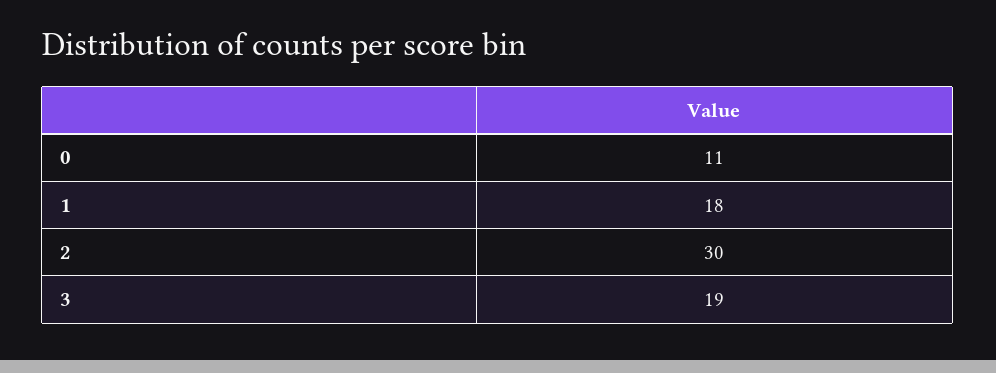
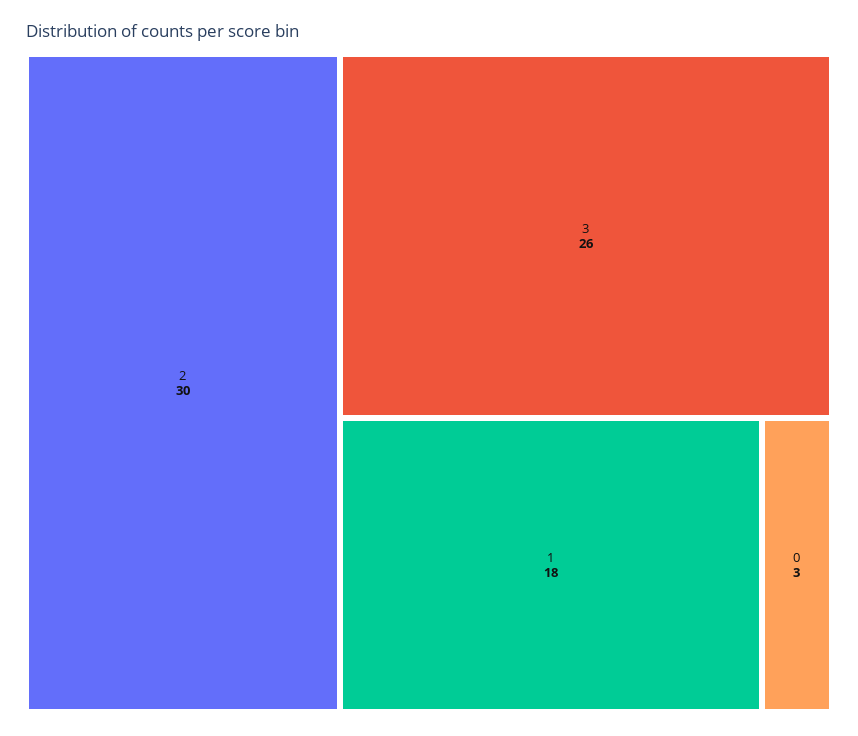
  {
-   "0": 11,
+   "0": 3,
    "1": 18,
    "2": 30,
-   "3": 19
+   "3": 26
  }

